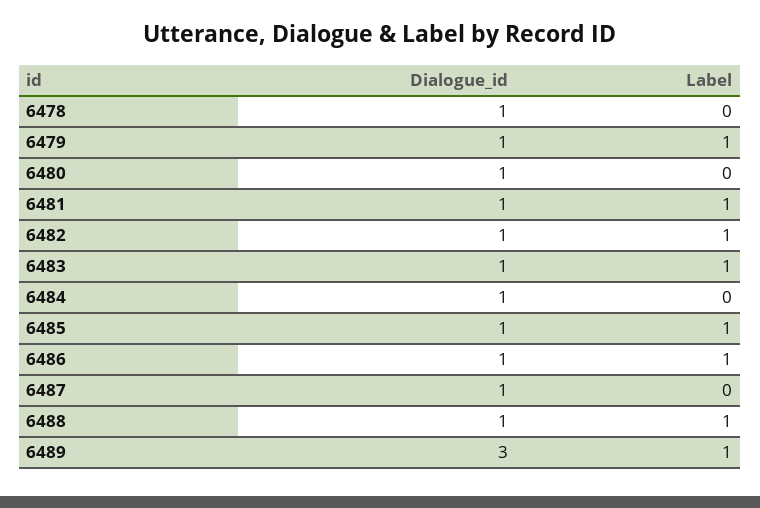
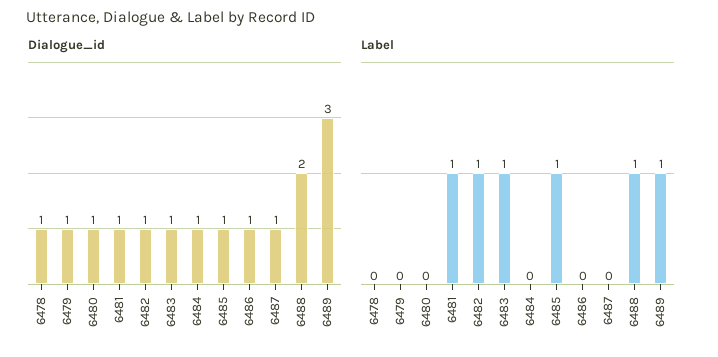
  {
    "Dialogue_id": {
      "6478": 1,
      "6479": 1,
      "6480": 1,
      "6481": 1,
      "6482": 1,
      "6483": 1,
      "6484": 1,
      "6485": 1,
      "6486": 1,
      "6487": 1,
-     "6488": 1,
+     "6488": 2,
      "6489": 3
    },
    "Label": {
      "6478": 0,
-     "6479": 1,
+     "6479": 0,
      "6480": 0,
      "6481": 1,
      "6482": 1,
      "6483": 1,
      "6484": 0,
      "6485": 1,
-     "6486": 1,
+     "6486": 0,
      "6487": 0,
      "6488": 1,
      "6489": 1
    }
  }

